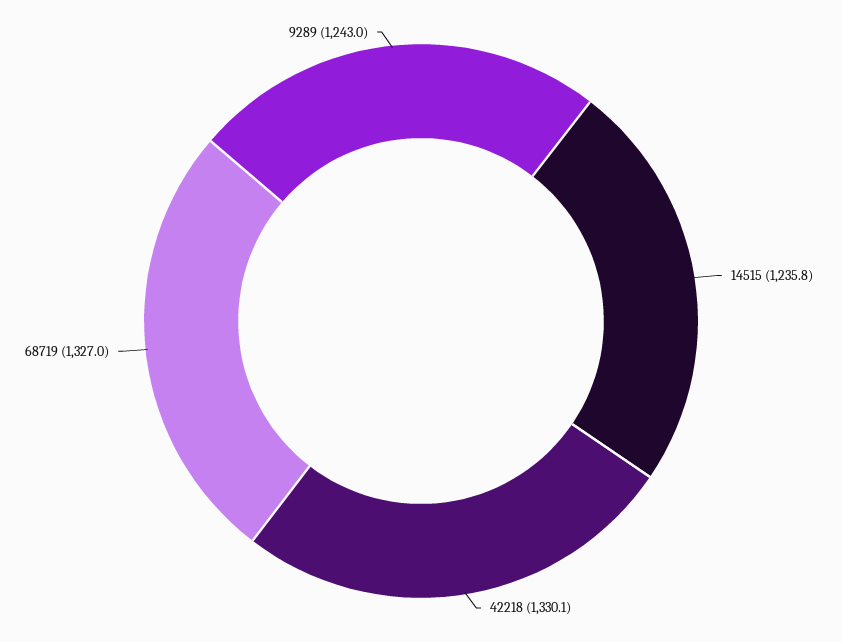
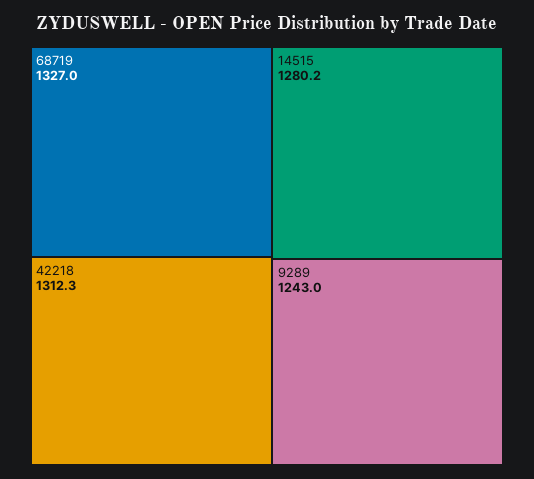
  {
-   "14515": 1235.8,
+   "14515": 1280.2,
-   "42218": 1330.1,
+   "42218": 1312.3,
    "68719": 1327,
    "9289": 1243
  }

